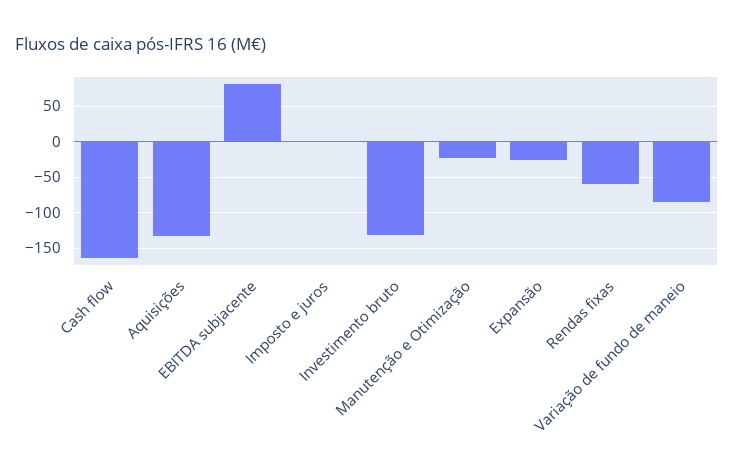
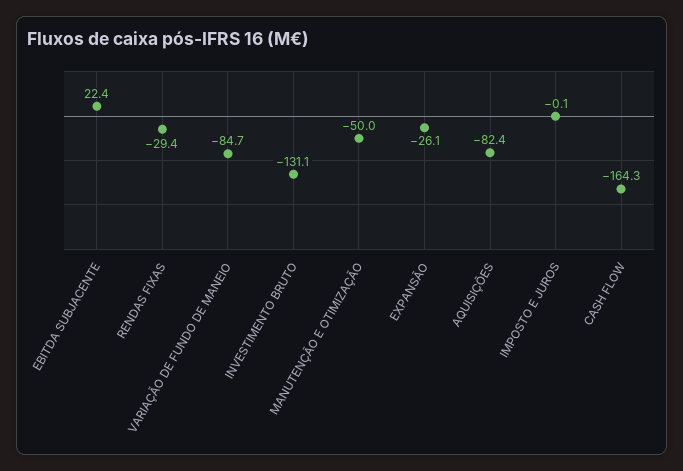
  {
    "Cash flow": -164.3,
-   "Aquisições": -130,
+   "Aquisições": -82.4,
-   "EBITDA subjacente": 80,
+   "EBITDA subjacente": 22.4,
    "Imposto e juros": -0.1,
    "Investimento bruto": -131.1,
-   "Manutenção e Otimização": -20,
+   "Manutenção e Otimização": -50,
    "Expansão": -26.1,
-   "Rendas fixas": -60,
+   "Rendas fixas": -29.4,
    "Variação de fundo de maneio": -84.7
  }

